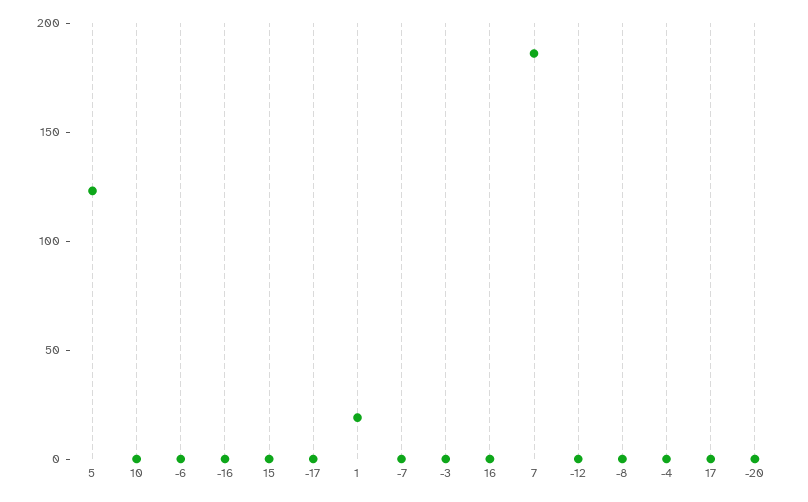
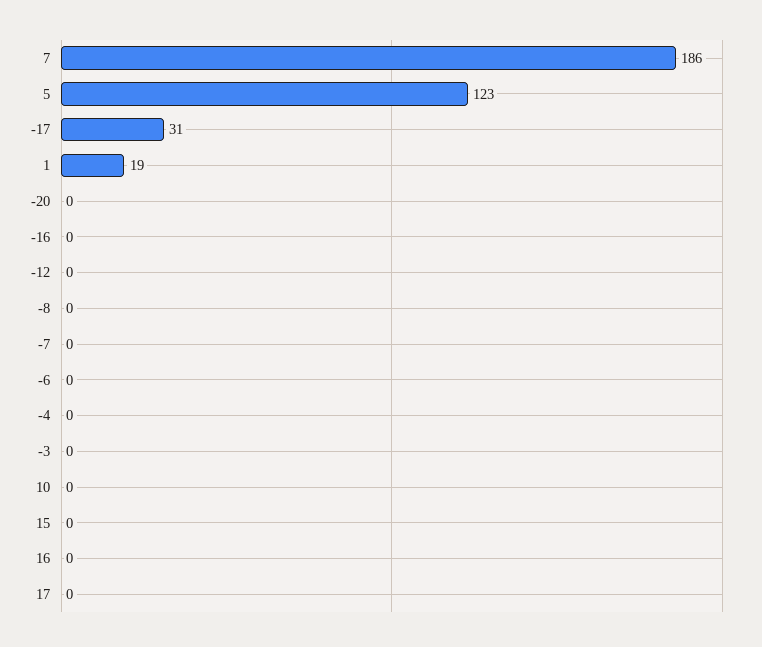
  {
    "5": 123,
    "10": 0,
    "-6": 0,
    "-16": 0,
    "15": 0,
-   "-17": 0,
+   "-17": 31,
    "1": 19,
    "-7": 0,
    "-3": 0,
    "16": 0,
    "7": 186,
    "-12": 0,
    "-8": 0,
    "-4": 0,
    "17": 0,
    "-20": 0
  }

